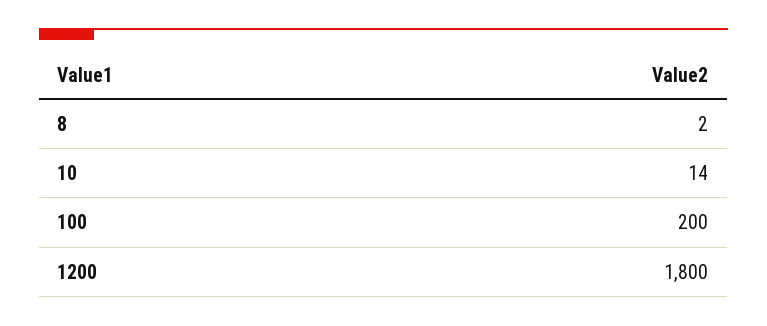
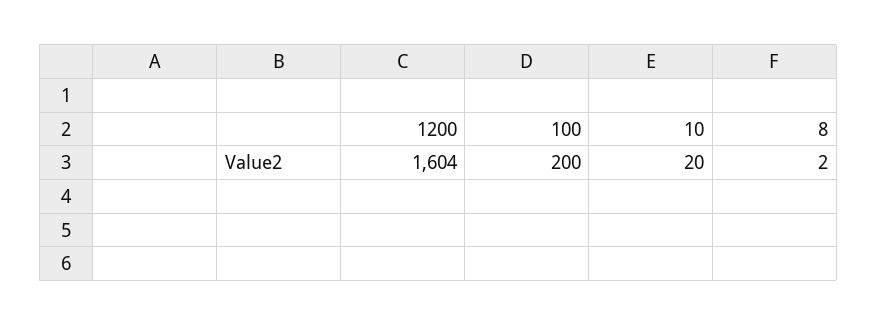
  {
    "8": 2,
-   "10": 14,
+   "10": 20,
    "100": 200,
-   "1200": 1800
+   "1200": 1604
  }

